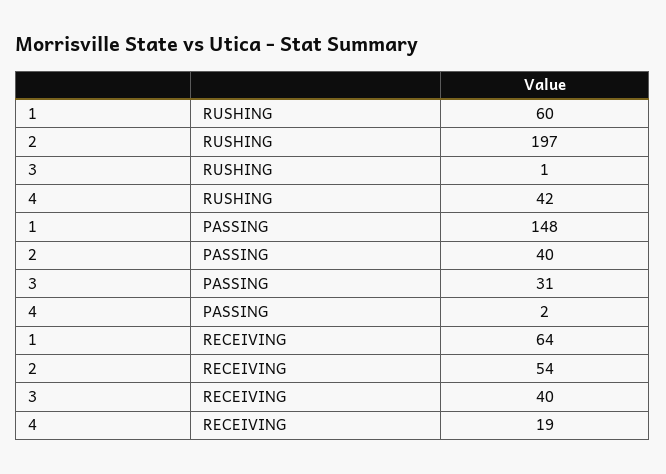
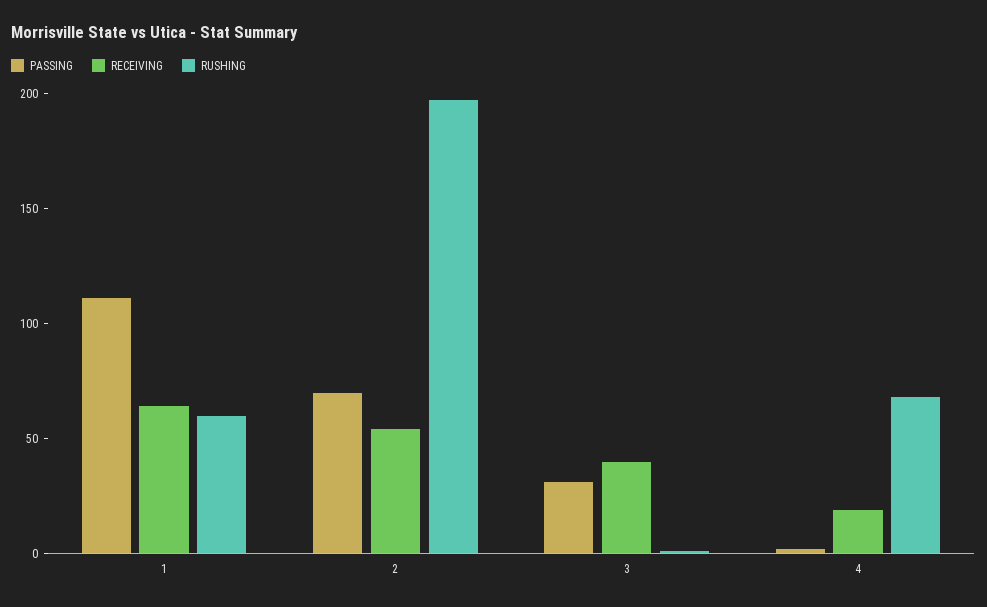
  {
    "RUSHING": {
      "1": 60,
      "2": 197,
      "3": 1,
-     "4": 42
+     "4": 70
    },
    "PASSING": {
-     "1": 148,
+     "1": 110,
-     "2": 40,
+     "2": 70,
      "3": 31,
      "4": 2
    },
    "RECEIVING": {
      "1": 64,
      "2": 54,
      "3": 40,
      "4": 19
    }
  }

